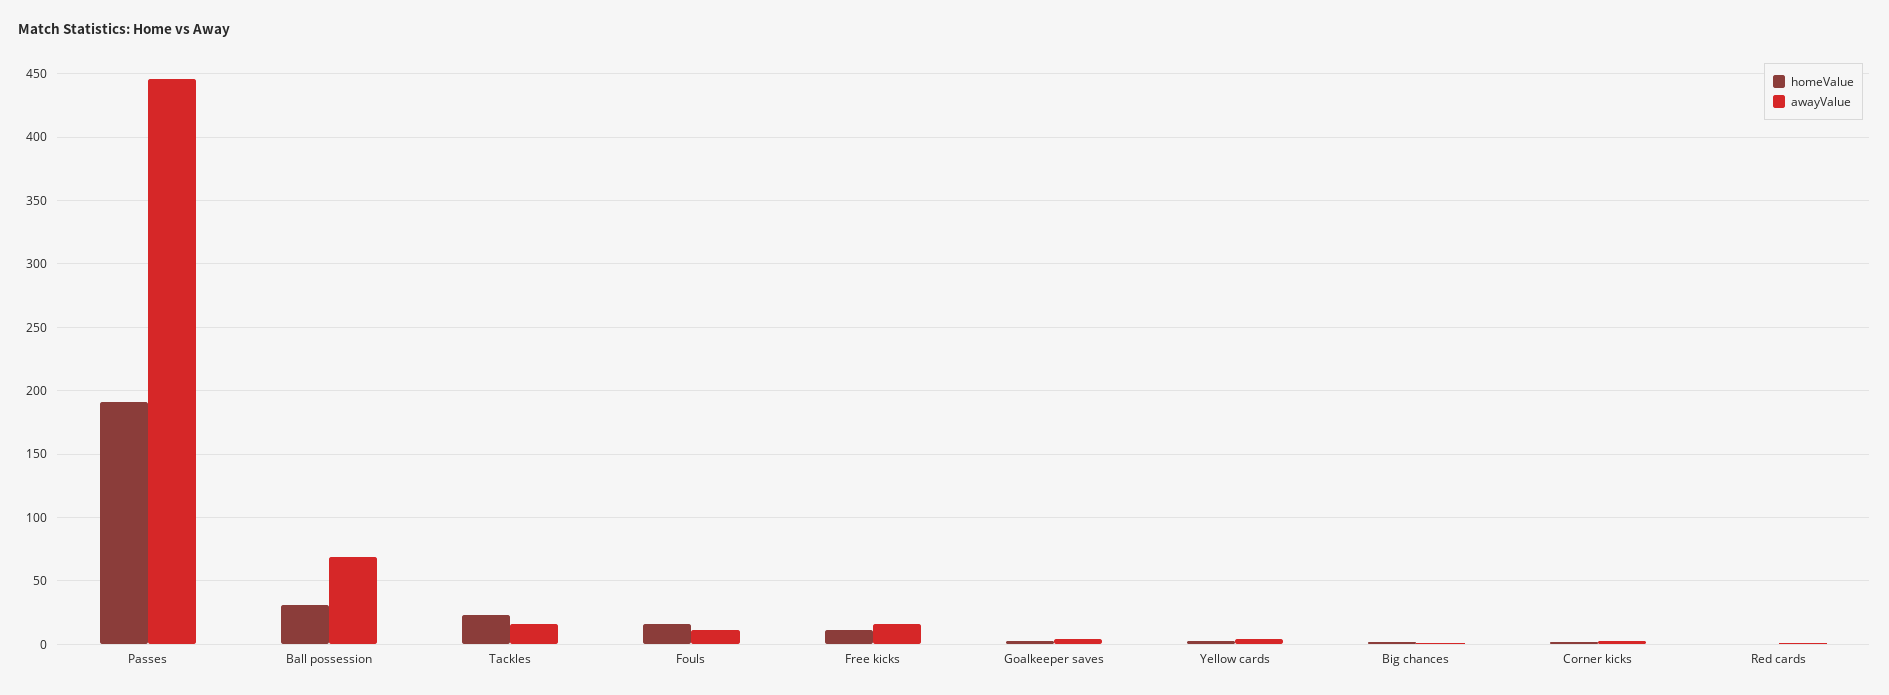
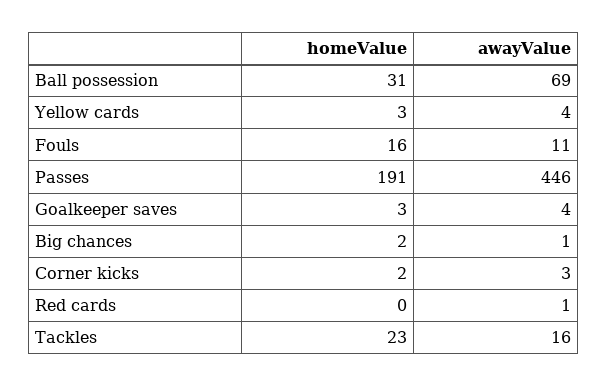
  {
    "homeValue": {
      "Passes": 191,
      "Ball possession": 31,
      "Tackles": 23,
      "Fouls": 16,
-     "Free kicks": 10,
      "Goalkeeper saves": 3,
      "Yellow cards": 3,
      "Big chances": 2,
      "Corner kicks": 2,
      "Red cards": 0
    },
    "awayValue": {
      "Passes": 446,
      "Ball possession": 69,
      "Tackles": 16,
      "Fouls": 11,
-     "Free kicks": 15,
      "Goalkeeper saves": 4,
      "Yellow cards": 4,
      "Big chances": 1,
      "Corner kicks": 3,
      "Red cards": 1
    }
  }

